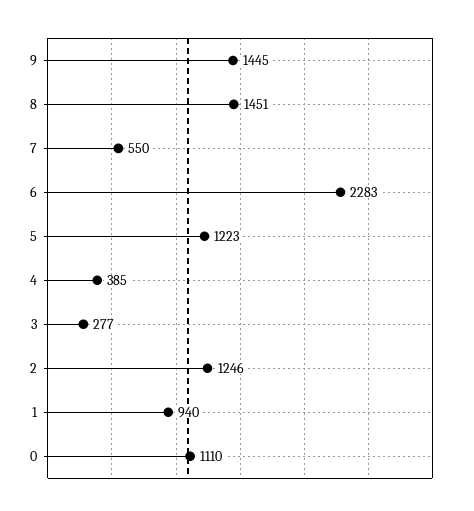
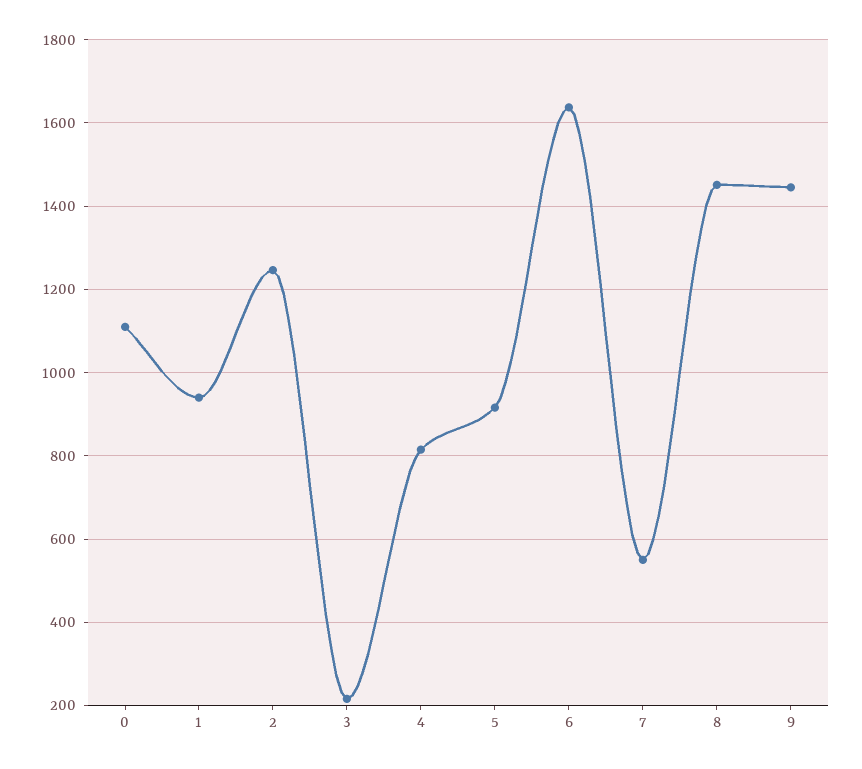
  {
    "9": 1445,
    "8": 1451,
    "7": 550,
-   "6": 2283,
+   "6": 1640,
-   "5": 1223,
+   "5": 920,
-   "4": 385,
+   "4": 820,
-   "3": 277,
+   "3": 220,
    "2": 1246,
    "1": 940,
    "0": 1110
  }

